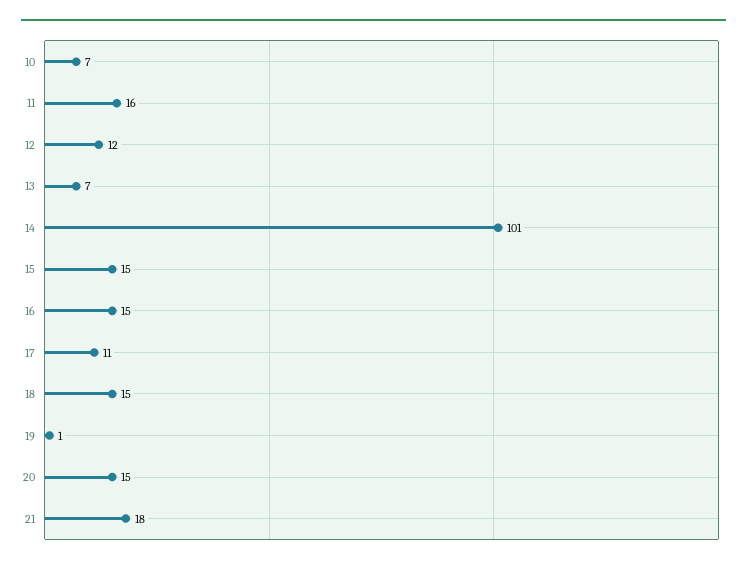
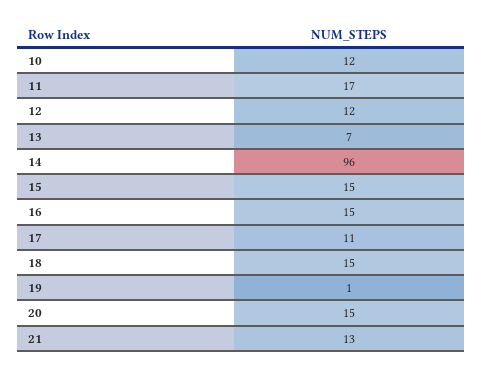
  {
-   "10": 7,
+   "10": 12,
-   "11": 16,
+   "11": 17,
    "12": 12,
    "13": 7,
-   "14": 101,
+   "14": 96,
    "15": 15,
    "16": 15,
    "17": 11,
    "18": 15,
    "19": 1,
    "20": 15,
-   "21": 18
+   "21": 13
  }

